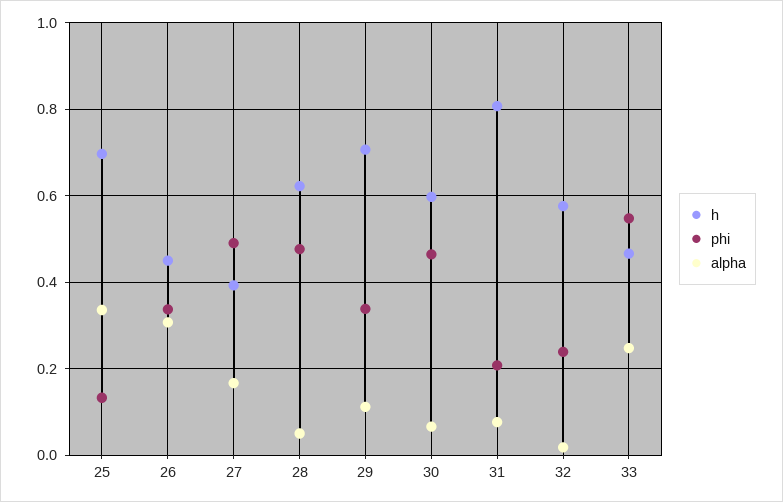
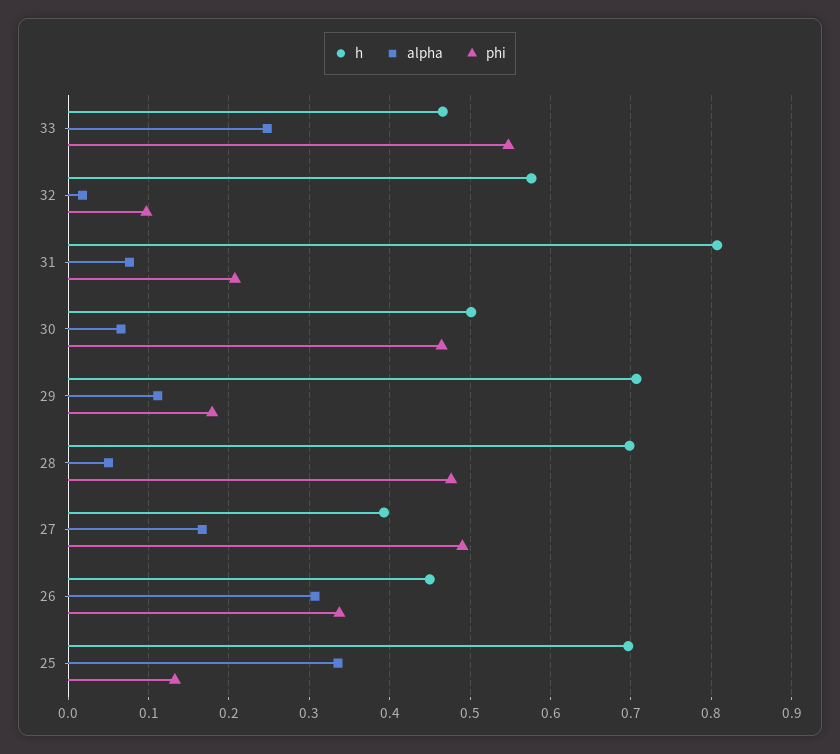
  {
    "h": {
      "25": 0.7,
      "26": 0.45,
      "27": 0.39,
-     "28": 0.62,
+     "28": 0.7,
      "29": 0.71,
-     "30": 0.6,
+     "30": 0.5,
      "31": 0.81,
      "32": 0.58,
      "33": 0.47
    },
    "phi": {
      "25": 0.13,
      "26": 0.34,
      "27": 0.49,
      "28": 0.48,
-     "29": 0.34,
+     "29": 0.18,
      "30": 0.46,
      "31": 0.21,
-     "32": 0.24,
+     "32": 0.1,
      "33": 0.55
    },
    "alpha": {
      "25": 0.34,
      "26": 0.31,
      "27": 0.17,
      "28": 0.05,
      "29": 0.11,
      "30": 0.07,
      "31": 0.08,
      "32": 0.02,
      "33": 0.25
    }
  }

